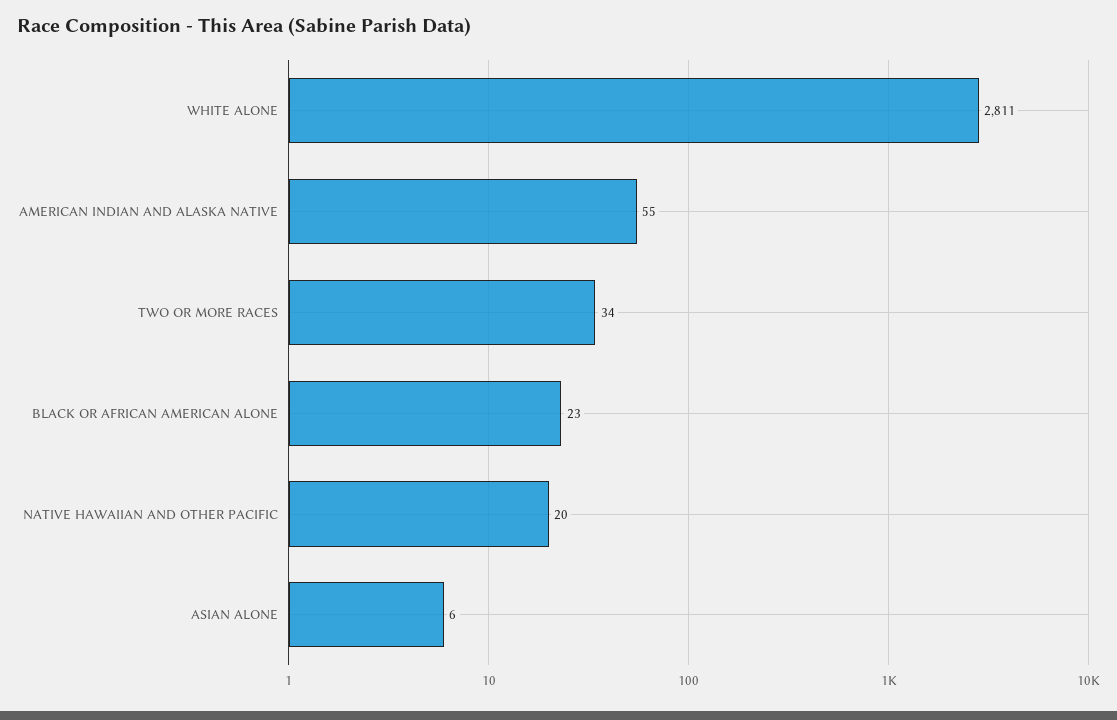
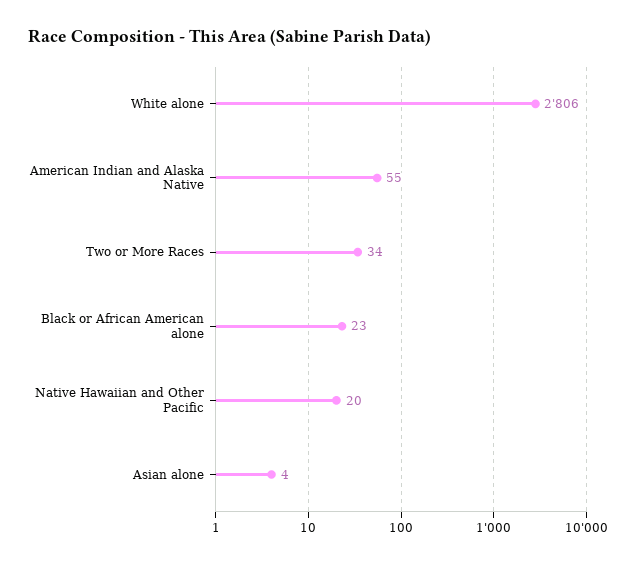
  {
-   "WHITE ALONE": 2811,
+   "WHITE ALONE": 2806,
    "AMERICAN INDIAN AND ALASKA NATIVE": 55,
    "TWO OR MORE RACES": 34,
    "BLACK OR AFRICAN AMERICAN ALONE": 23,
    "NATIVE HAWAIIAN AND OTHER PACIFIC": 20,
-   "ASIAN ALONE": 6
+   "ASIAN ALONE": 4
  }

